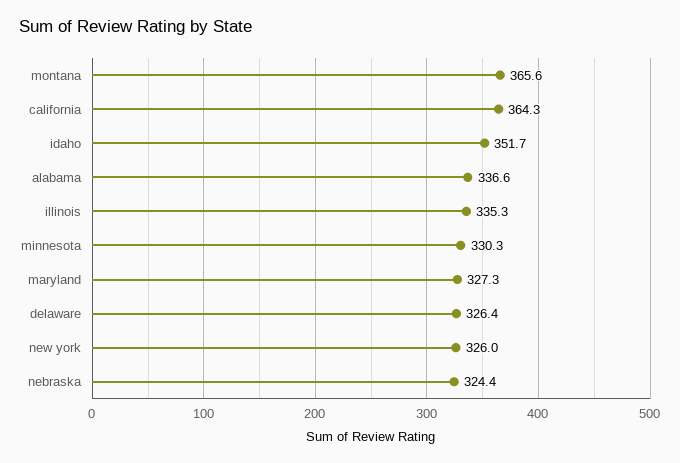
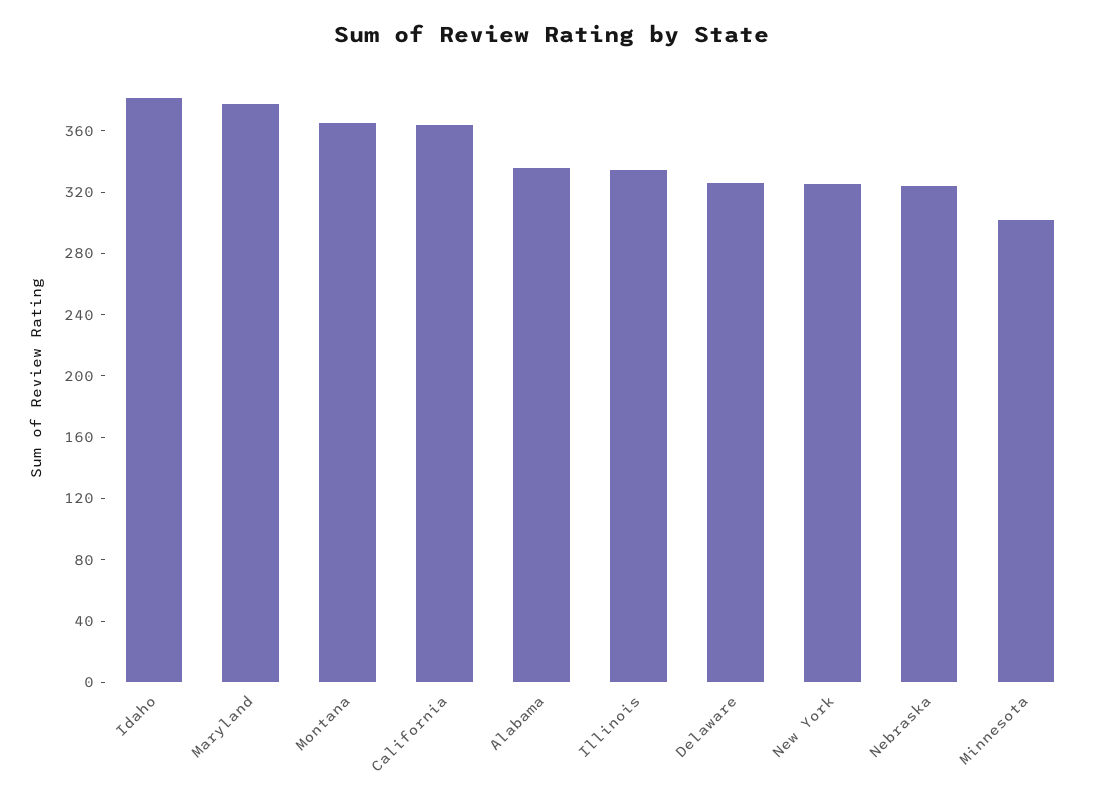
  {
    "montana": 365.6,
    "california": 364.3,
-   "idaho": 351.7,
+   "idaho": 380,
    "alabama": 336.6,
    "illinois": 335.3,
-   "minnesota": 330.3,
+   "minnesota": 300,
-   "maryland": 327.3,
+   "maryland": 380,
    "delaware": 326.4,
    "new york": 326,
    "nebraska": 324.4
  }

